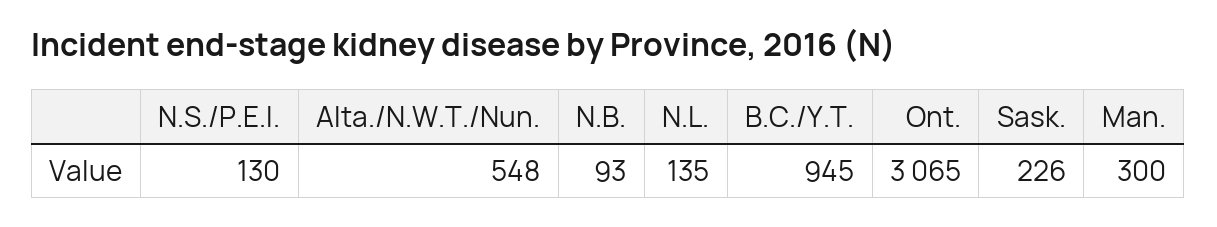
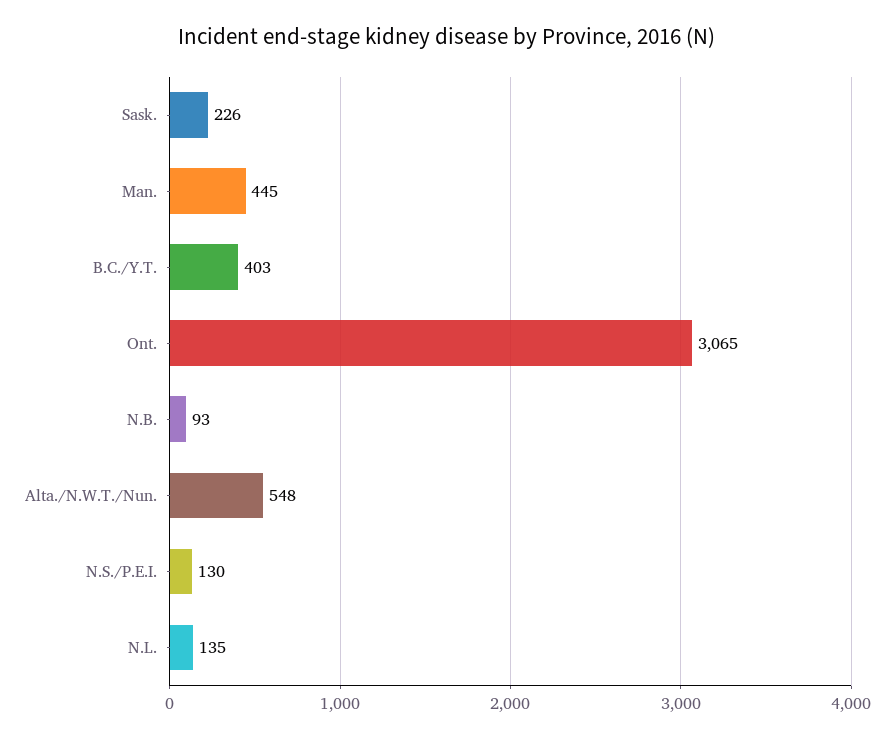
  {
    "N.S./P.E.I.": 130,
    "Alta./N.W.T./Nun.": 548,
    "N.B.": 93,
    "N.L.": 135,
-   "B.C./Y.T.": 945,
+   "B.C./Y.T.": 403,
    "Ont.": 3065,
    "Sask.": 226,
-   "Man.": 300
+   "Man.": 445
  }

